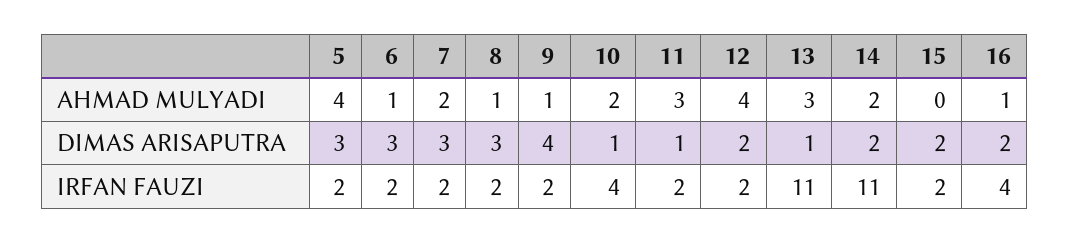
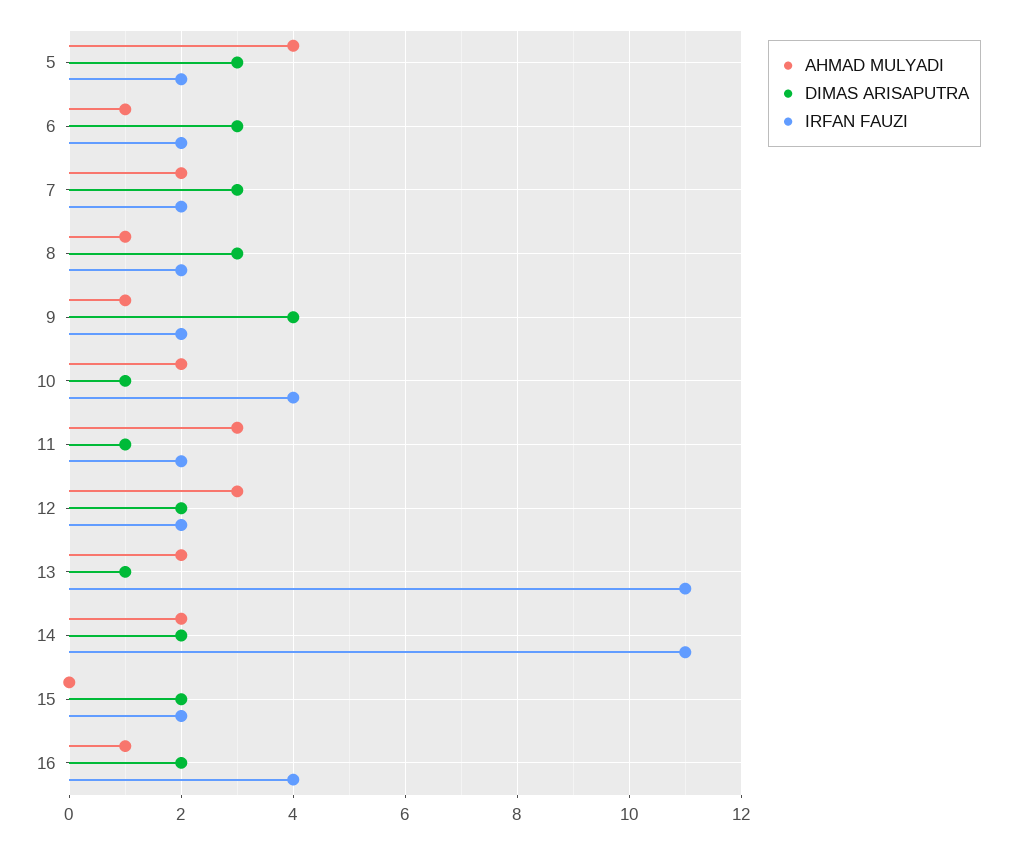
  {
    "AHMAD MULYADI": {
      "5": 4,
      "6": 1,
      "7": 2,
      "8": 1,
      "9": 1,
      "10": 2,
      "11": 3,
-     "12": 4,
+     "12": 3,
-     "13": 3,
+     "13": 2,
      "14": 2,
      "15": 0,
      "16": 1
    },
    "DIMAS ARISAPUTRA": {
      "5": 3,
      "6": 3,
      "7": 3,
      "8": 3,
      "9": 4,
      "10": 1,
      "11": 1,
      "12": 2,
      "13": 1,
      "14": 2,
      "15": 2,
      "16": 2
    },
    "IRFAN FAUZI": {
      "5": 2,
      "6": 2,
      "7": 2,
      "8": 2,
      "9": 2,
      "10": 4,
      "11": 2,
      "12": 2,
      "13": 11,
      "14": 11,
      "15": 2,
      "16": 4
    }
  }

